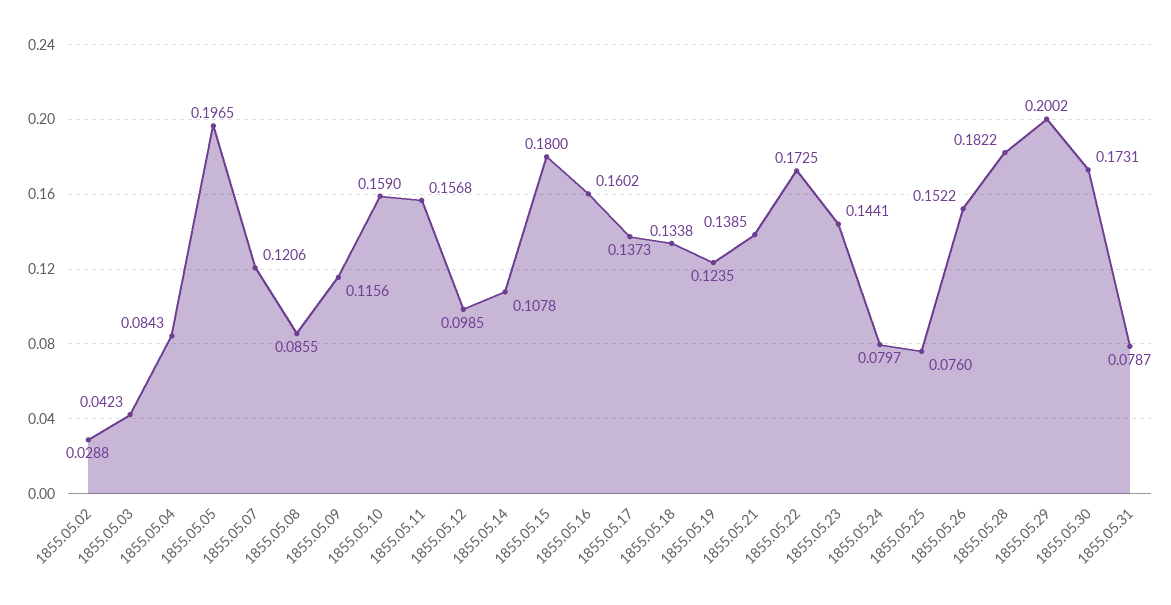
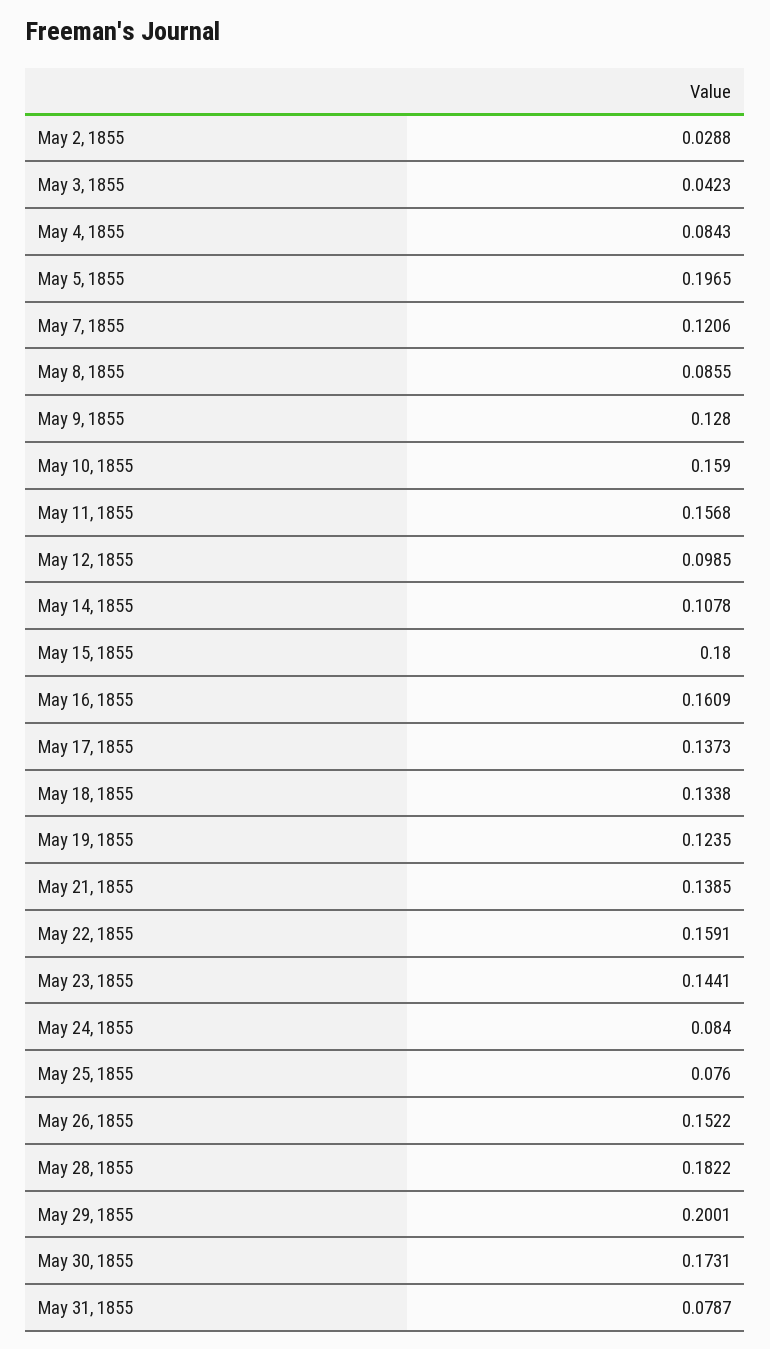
  {
    "1855.05.02": 0.0288,
    "1855.05.03": 0.0423,
    "1855.05.04": 0.0843,
    "1855.05.05": 0.1965,
    "1855.05.07": 0.1206,
    "1855.05.08": 0.0855,
-   "1855.05.09": 0.1156,
+   "1855.05.09": 0.128,
    "1855.05.10": 0.159,
    "1855.05.11": 0.1568,
    "1855.05.12": 0.0985,
    "1855.05.14": 0.1078,
    "1855.05.15": 0.18,
-   "1855.05.16": 0.1602,
+   "1855.05.16": 0.1609,
    "1855.05.17": 0.1373,
    "1855.05.18": 0.1338,
    "1855.05.19": 0.1235,
    "1855.05.21": 0.1385,
-   "1855.05.22": 0.1725,
+   "1855.05.22": 0.1591,
    "1855.05.23": 0.1441,
-   "1855.05.24": 0.0797,
+   "1855.05.24": 0.084,
    "1855.05.25": 0.076,
    "1855.05.26": 0.1522,
    "1855.05.28": 0.1822,
-   "1855.05.29": 0.2002,
+   "1855.05.29": 0.2001,
    "1855.05.30": 0.1731,
    "1855.05.31": 0.0787
  }

